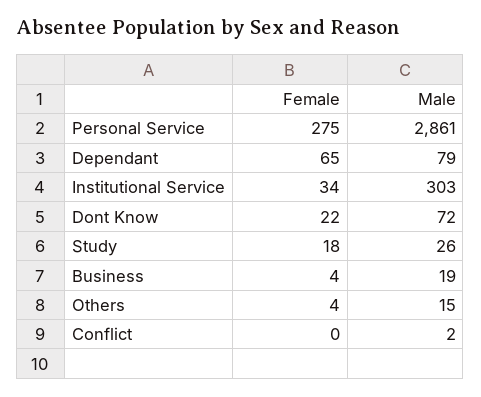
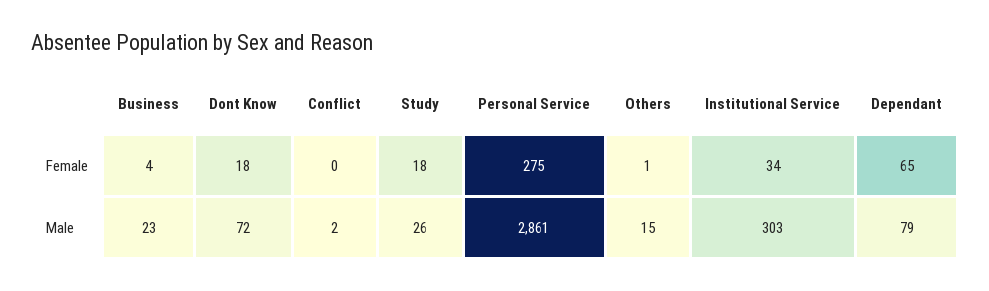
  {
    "Female": {
      "Personal Service": 275,
      "Dependant": 65,
      "Institutional Service": 34,
-     "Dont Know": 22,
+     "Dont Know": 18,
      "Study": 18,
      "Business": 4,
-     "Others": 4,
+     "Others": 1,
      "Conflict": 0
    },
    "Male": {
      "Personal Service": 2861,
      "Dependant": 79,
      "Institutional Service": 303,
      "Dont Know": 72,
      "Study": 26,
-     "Business": 19,
+     "Business": 23,
      "Others": 15,
      "Conflict": 2
    }
  }

